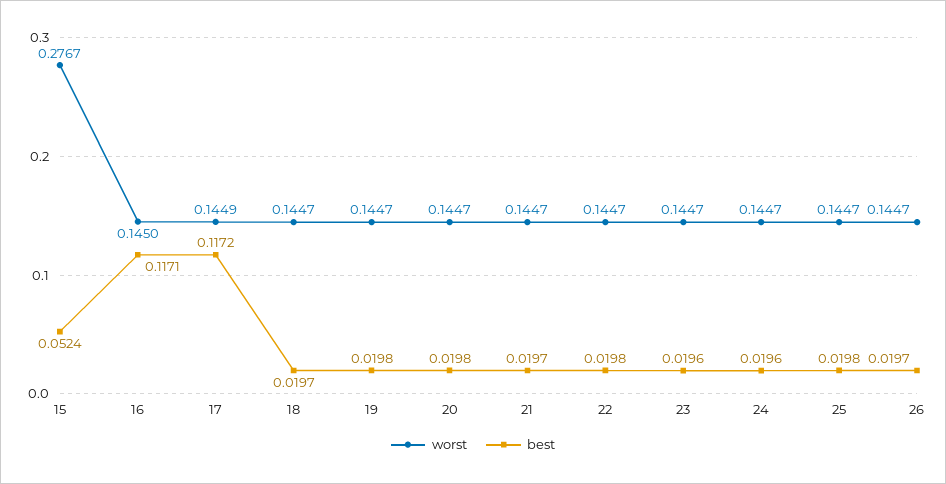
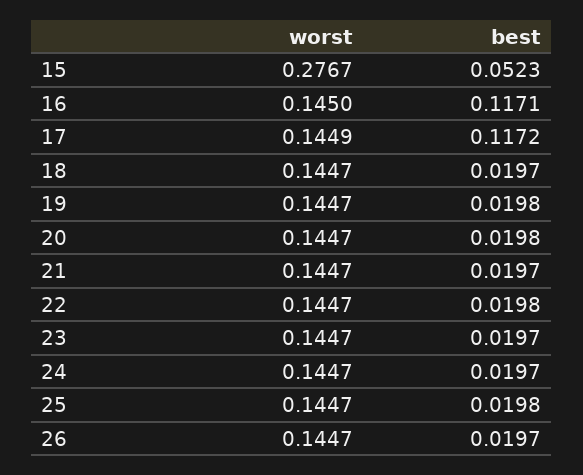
  {
    "worst": {
      "15": 0.2767,
      "16": 0.145,
      "17": 0.1449,
      "18": 0.1447,
      "19": 0.1447,
      "20": 0.1447,
      "21": 0.1447,
      "22": 0.1447,
      "23": 0.1447,
      "24": 0.1447,
      "25": 0.1447,
      "26": 0.1447
    },
    "best": {
-     "15": 0.0524,
+     "15": 0.0523,
      "16": 0.1171,
      "17": 0.1172,
      "18": 0.0197,
      "19": 0.0198,
      "20": 0.0198,
      "21": 0.0197,
      "22": 0.0198,
-     "23": 0.0196,
+     "23": 0.0197,
-     "24": 0.0196,
+     "24": 0.0197,
      "25": 0.0198,
      "26": 0.0197
    }
  }

